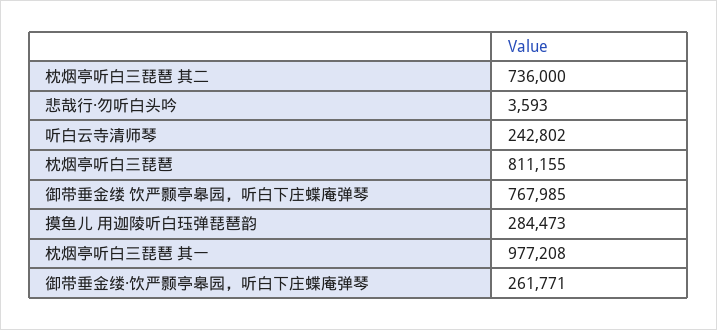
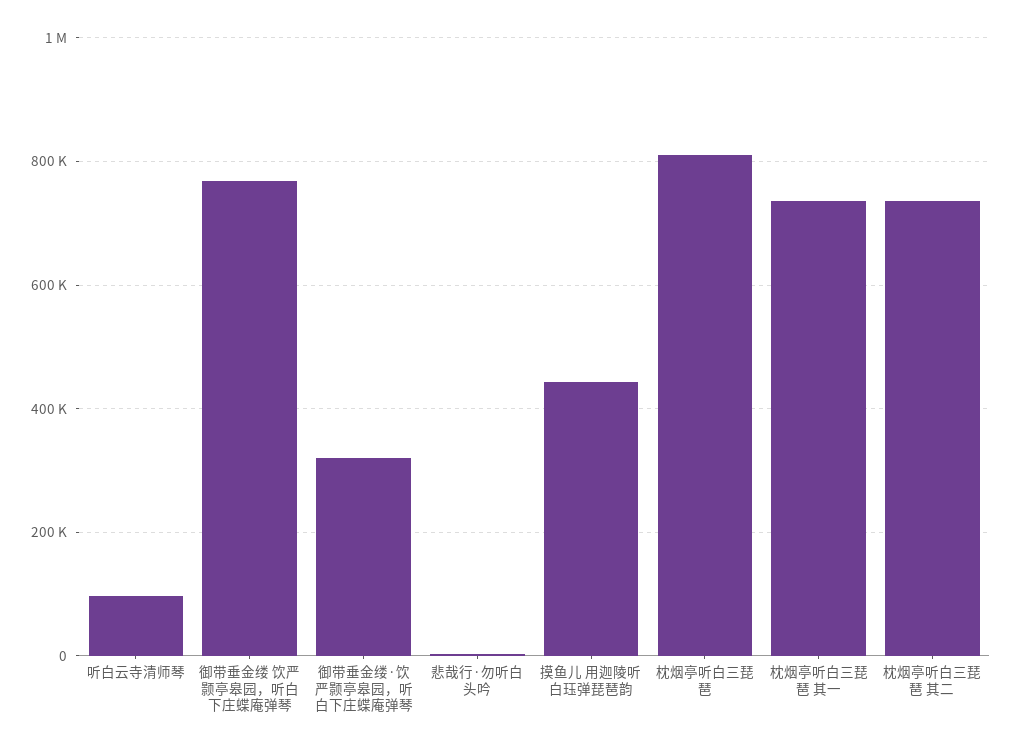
  {
    "枕烟亭听白三琵琶 其二": 736000,
    "悲哉行·勿听白头吟": 3593,
-   "听白云寺清师琴": 242802,
+   "听白云寺清师琴": 100000,
    "枕烟亭听白三琵琶": 811155,
    "御带垂金缕 饮严颢亭皋园，听白下庄蝶庵弹琴": 767985,
-   "摸鱼儿 用迦陵听白珏弹琵琶韵": 284473,
+   "摸鱼儿 用迦陵听白珏弹琵琶韵": 440000,
-   "枕烟亭听白三琵琶 其一": 977208,
+   "枕烟亭听白三琵琶 其一": 740000,
-   "御带垂金缕·饮严颢亭皋园，听白下庄蝶庵弹琴": 261771
+   "御带垂金缕·饮严颢亭皋园，听白下庄蝶庵弹琴": 320000
  }

